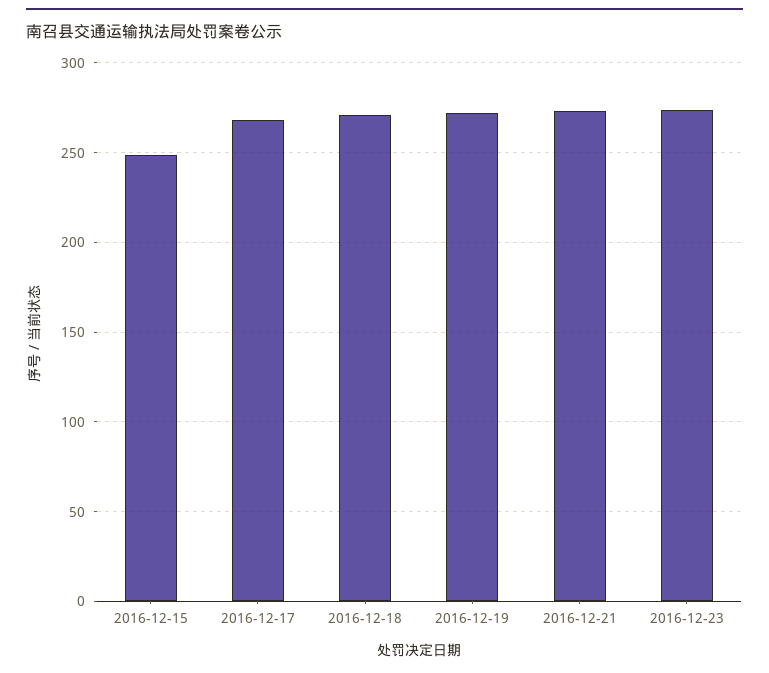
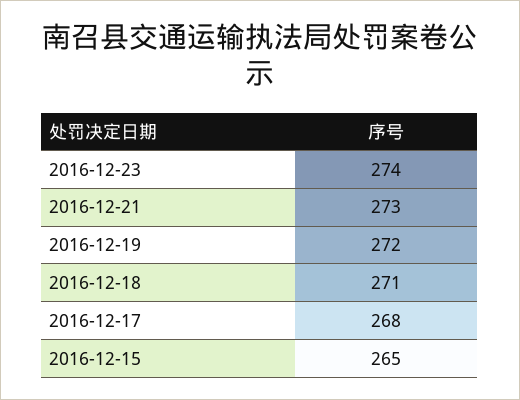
  {
-   "2016-12-15": 250,
+   "2016-12-15": 265,
    "2016-12-17": 268,
    "2016-12-18": 271,
    "2016-12-19": 272,
    "2016-12-21": 273,
    "2016-12-23": 274
  }

